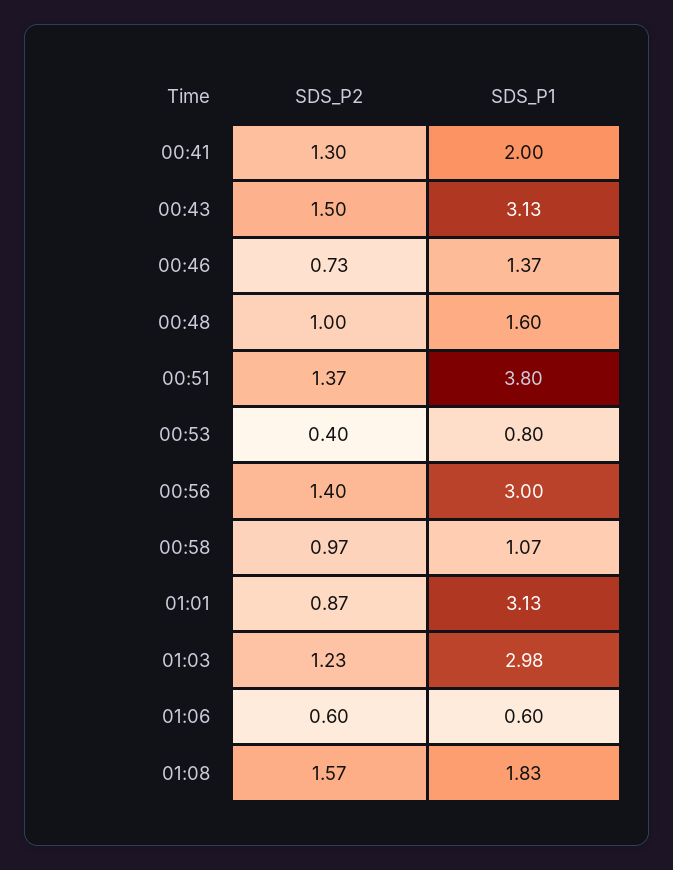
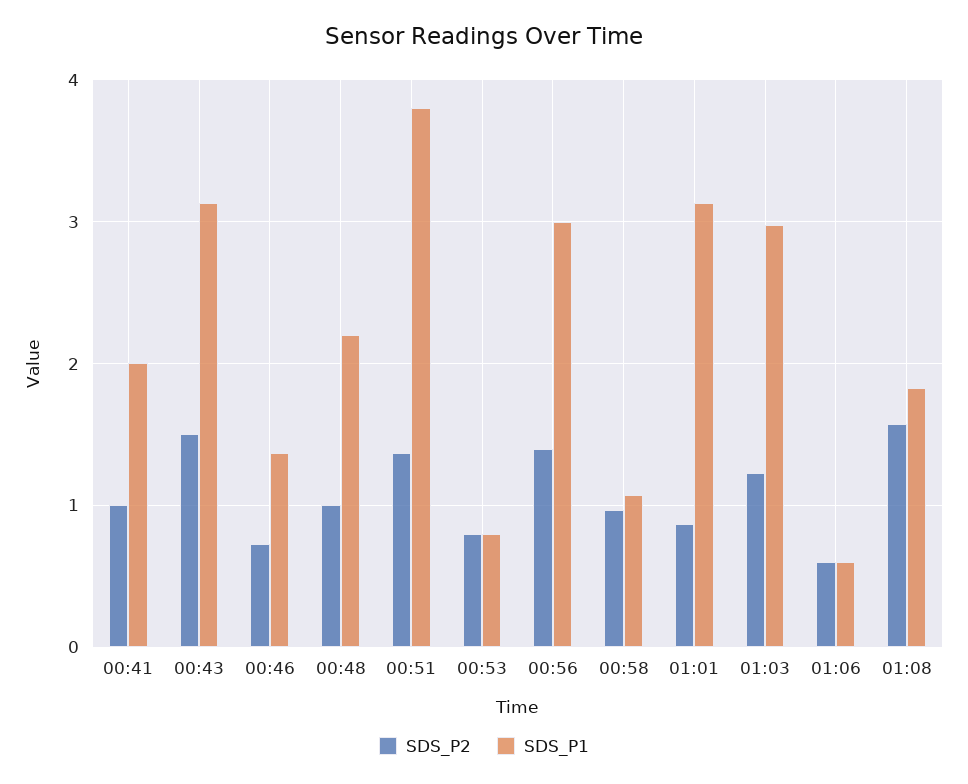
  {
    "SDS_P2": {
-     "00:41": 1.3,
+     "00:41": 1,
      "00:43": 1.5,
      "00:46": 0.73,
      "00:48": 1,
      "00:51": 1.37,
-     "00:53": 0.4,
+     "00:53": 0.8,
      "00:56": 1.4,
      "00:58": 0.97,
      "01:01": 0.87,
      "01:03": 1.23,
      "01:06": 0.6,
      "01:08": 1.57
    },
    "SDS_P1": {
      "00:41": 2,
      "00:43": 3.13,
      "00:46": 1.37,
-     "00:48": 1.6,
+     "00:48": 2.2,
      "00:51": 3.8,
      "00:53": 0.8,
      "00:56": 3,
      "00:58": 1.07,
      "01:01": 3.13,
      "01:03": 2.98,
      "01:06": 0.6,
      "01:08": 1.83
    }
  }

